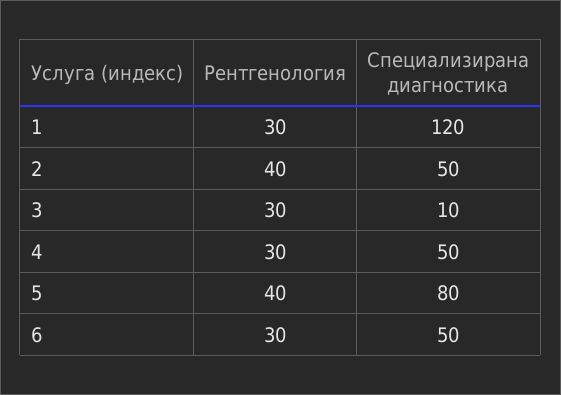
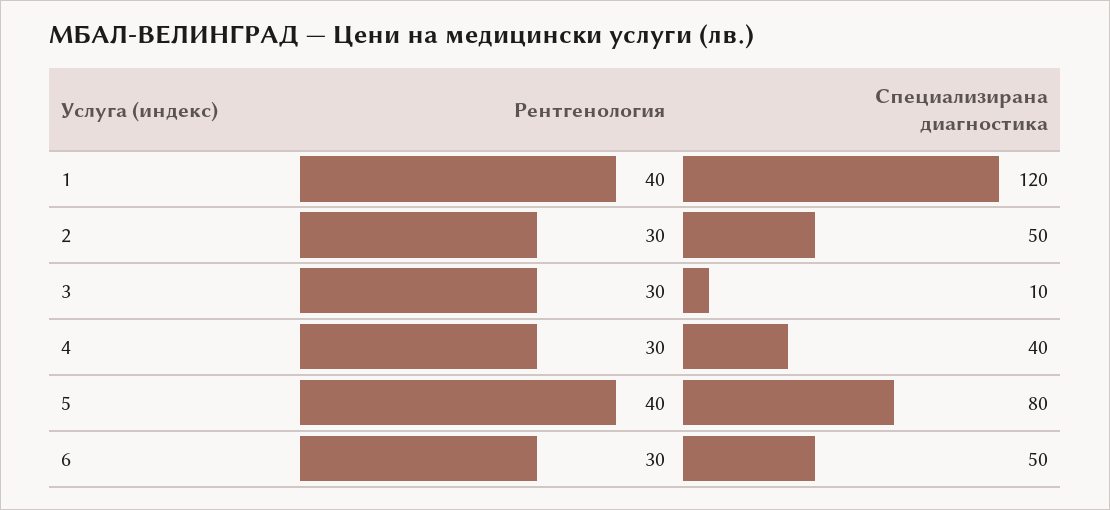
  {
    "Рентгенология": {
-     "1": 30,
+     "1": 40,
-     "2": 40,
+     "2": 30,
      "3": 30,
      "4": 30,
      "5": 40,
      "6": 30
    },
    "Специализирана диагностика": {
      "1": 120,
      "2": 50,
      "3": 10,
-     "4": 50,
+     "4": 40,
      "5": 80,
      "6": 50
    }
  }

